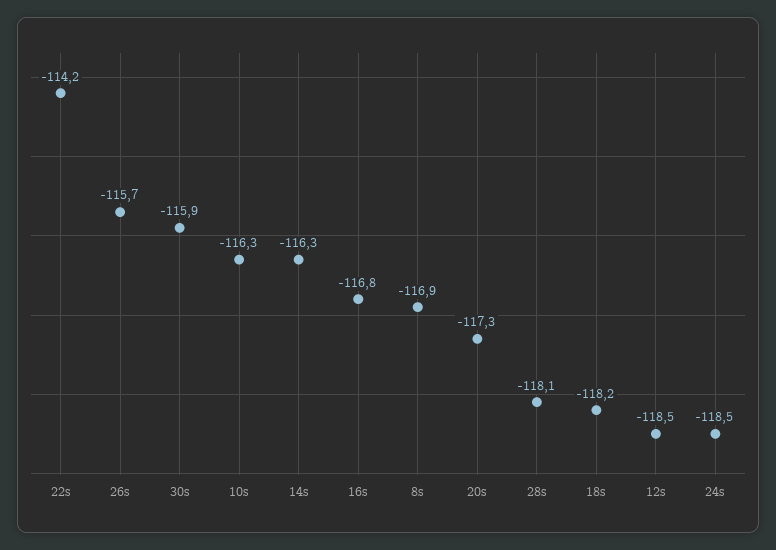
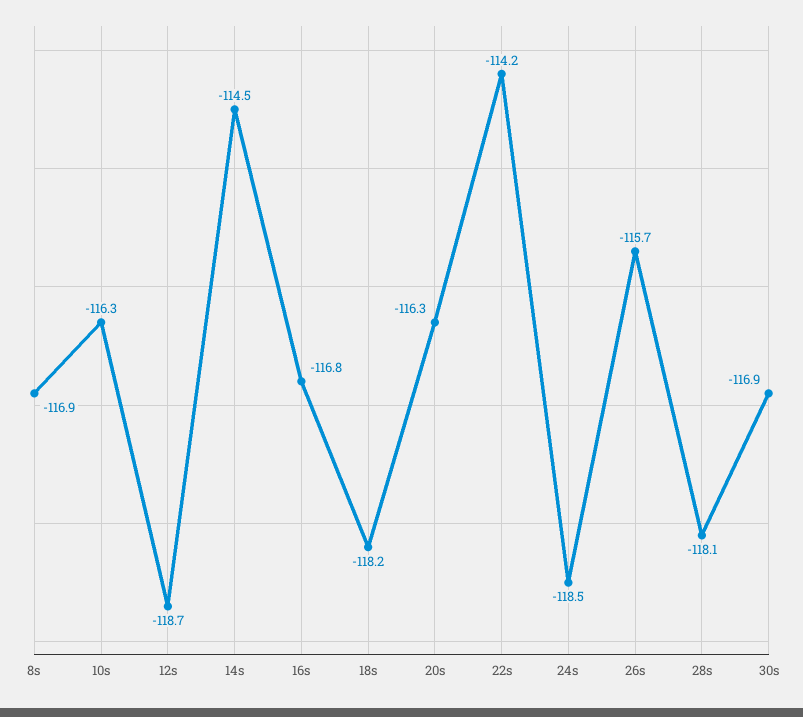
  {
    "22s": -114.2,
    "26s": -115.7,
-   "30s": -115.9,
+   "30s": -116.9,
    "10s": -116.3,
-   "14s": -116.3,
+   "14s": -114.5,
    "16s": -116.8,
    "8s": -116.9,
-   "20s": -117.3,
+   "20s": -116.3,
    "28s": -118.1,
    "18s": -118.2,
-   "12s": -118.5,
+   "12s": -118.7,
    "24s": -118.5
  }

